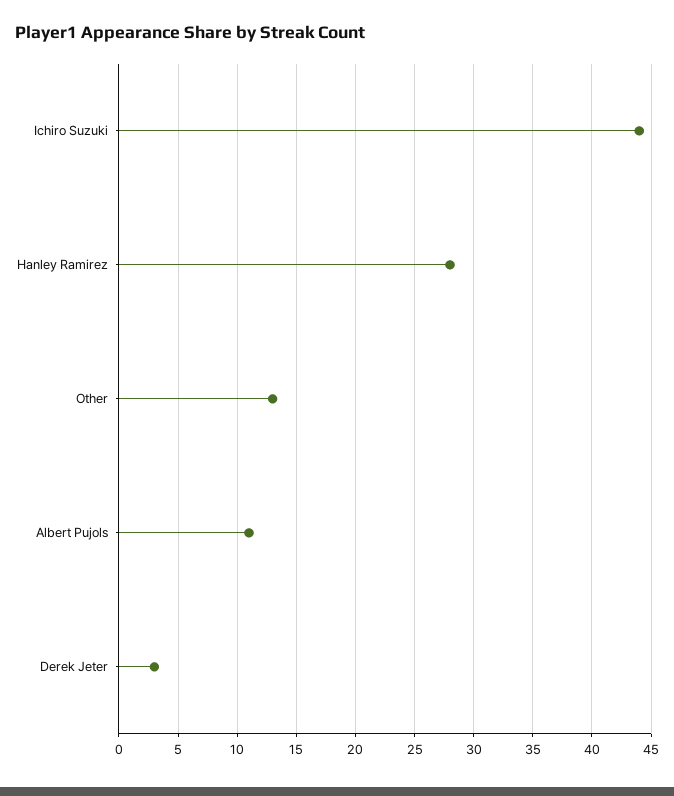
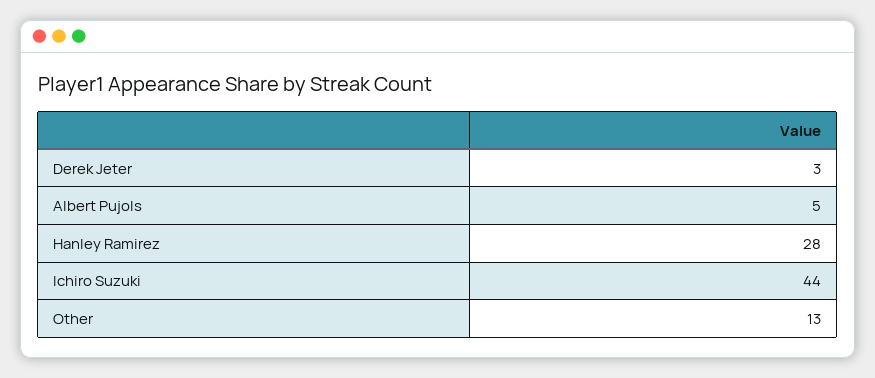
  {
    "Ichiro Suzuki": 44,
    "Hanley Ramirez": 28,
    "Other": 13,
-   "Albert Pujols": 11,
+   "Albert Pujols": 5,
    "Derek Jeter": 3
  }

